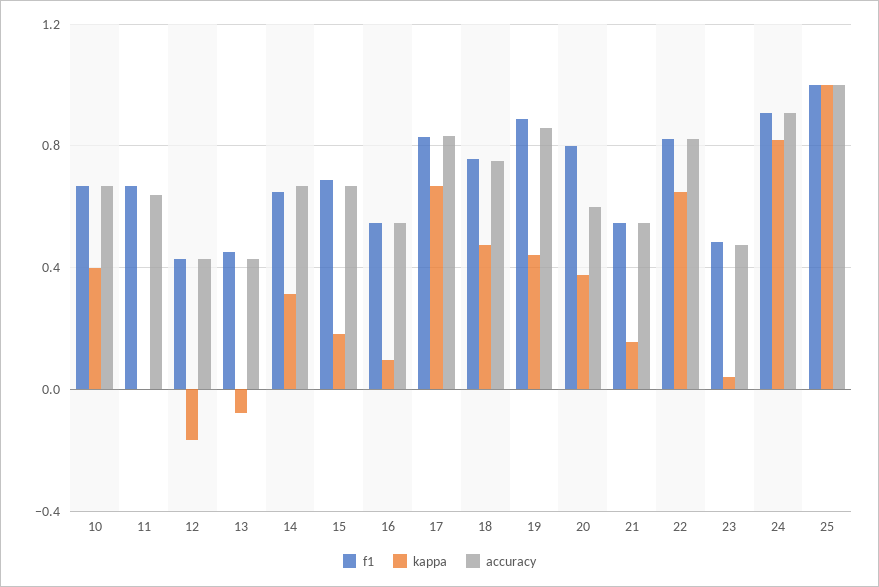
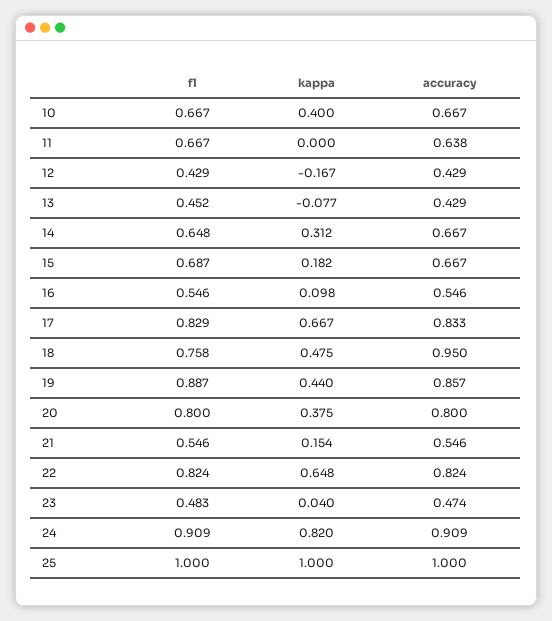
  {
    "f1": {
      "10": 0.667,
      "11": 0.667,
      "12": 0.429,
      "13": 0.452,
      "14": 0.648,
      "15": 0.687,
      "16": 0.546,
      "17": 0.829,
      "18": 0.758,
      "19": 0.887,
      "20": 0.8,
      "21": 0.546,
      "22": 0.824,
      "23": 0.483,
      "24": 0.909,
      "25": 1
    },
    "kappa": {
      "10": 0.4,
      "11": 0,
      "12": -0.167,
      "13": -0.077,
      "14": 0.312,
      "15": 0.182,
      "16": 0.098,
      "17": 0.667,
      "18": 0.475,
      "19": 0.44,
      "20": 0.375,
      "21": 0.154,
      "22": 0.648,
      "23": 0.04,
      "24": 0.82,
      "25": 1
    },
    "accuracy": {
      "10": 0.667,
      "11": 0.638,
      "12": 0.429,
      "13": 0.429,
      "14": 0.667,
      "15": 0.667,
      "16": 0.546,
      "17": 0.833,
-     "18": 0.75,
+     "18": 0.95,
      "19": 0.857,
-     "20": 0.6,
+     "20": 0.8,
      "21": 0.546,
      "22": 0.824,
      "23": 0.474,
      "24": 0.909,
      "25": 1
    }
  }

